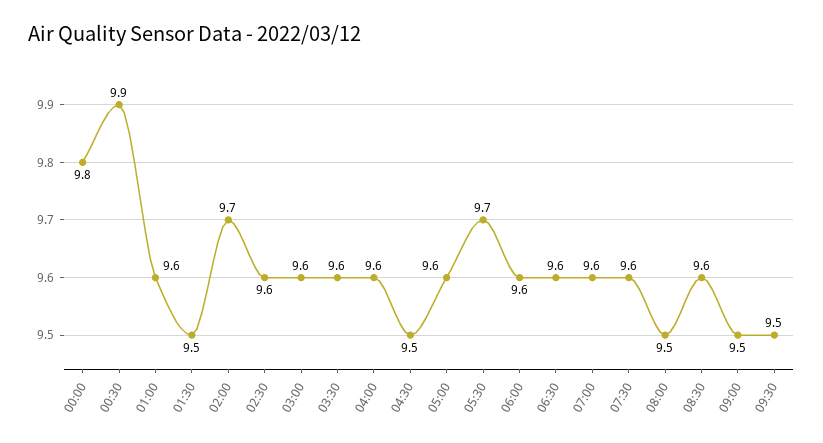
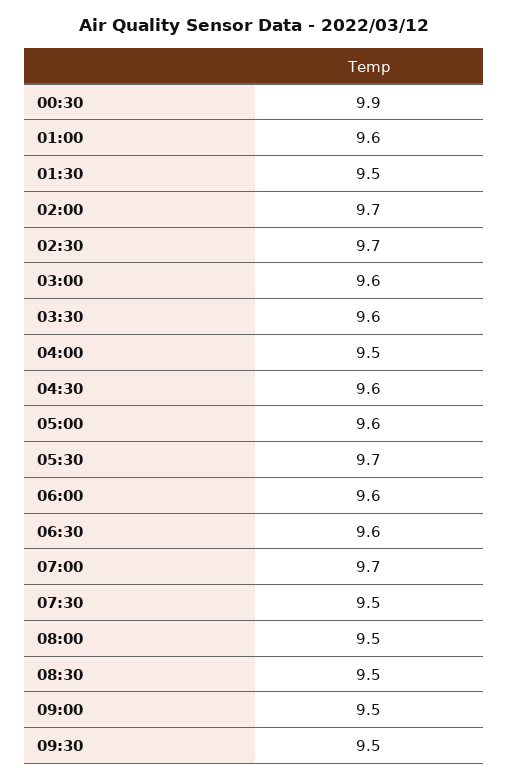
  {
-   "00:00": 9.8,
    "00:30": 9.9,
    "01:00": 9.6,
    "01:30": 9.5,
    "02:00": 9.7,
-   "02:30": 9.6,
+   "02:30": 9.7,
    "03:00": 9.6,
    "03:30": 9.6,
-   "04:00": 9.6,
+   "04:00": 9.5,
-   "04:30": 9.5,
+   "04:30": 9.6,
    "05:00": 9.6,
    "05:30": 9.7,
    "06:00": 9.6,
    "06:30": 9.6,
-   "07:00": 9.6,
+   "07:00": 9.7,
-   "07:30": 9.6,
+   "07:30": 9.5,
    "08:00": 9.5,
-   "08:30": 9.6,
+   "08:30": 9.5,
    "09:00": 9.5,
    "09:30": 9.5
  }

